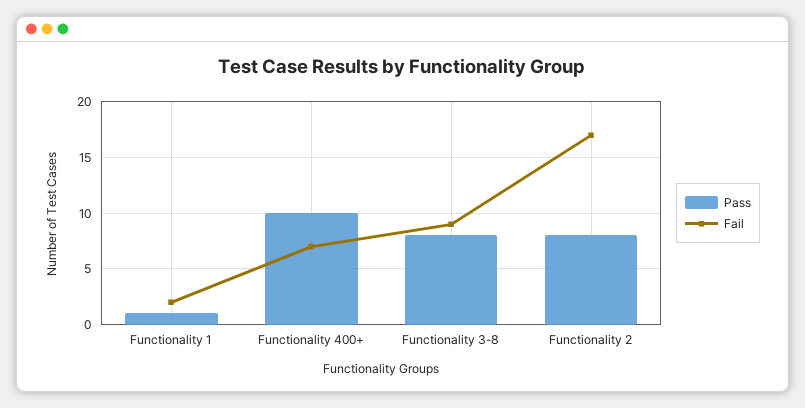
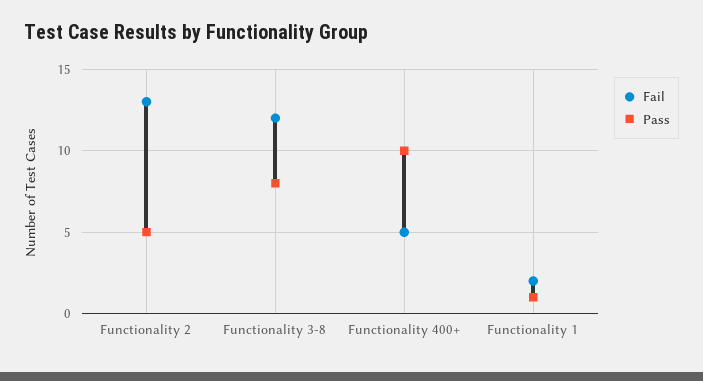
  {
    "Pass": {
      "Functionality 1": 1,
      "Functionality 400+": 10,
      "Functionality 3-8": 8,
-     "Functionality 2": 8
+     "Functionality 2": 5
    },
    "Fail": {
      "Functionality 1": 2,
-     "Functionality 400+": 7,
+     "Functionality 400+": 5,
-     "Functionality 3-8": 9,
+     "Functionality 3-8": 12,
-     "Functionality 2": 17
+     "Functionality 2": 13
    }
  }

